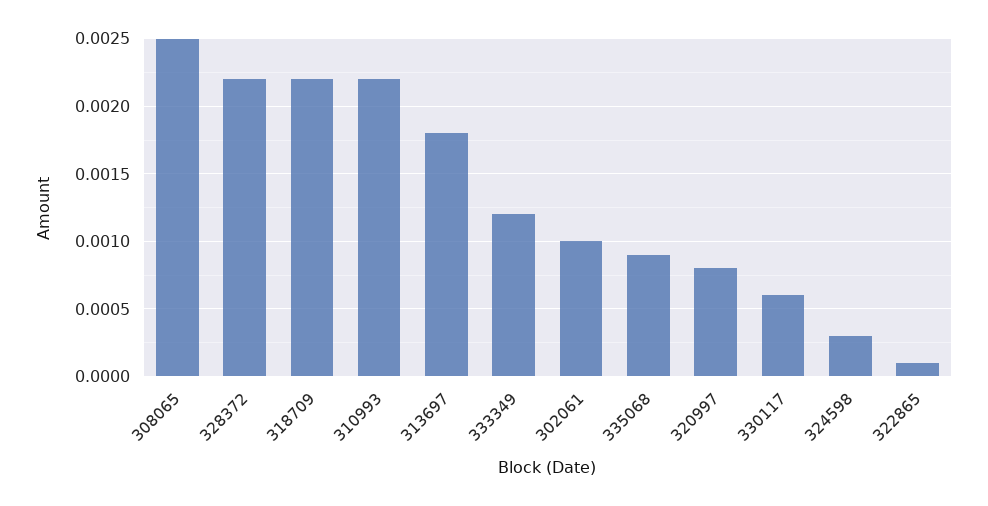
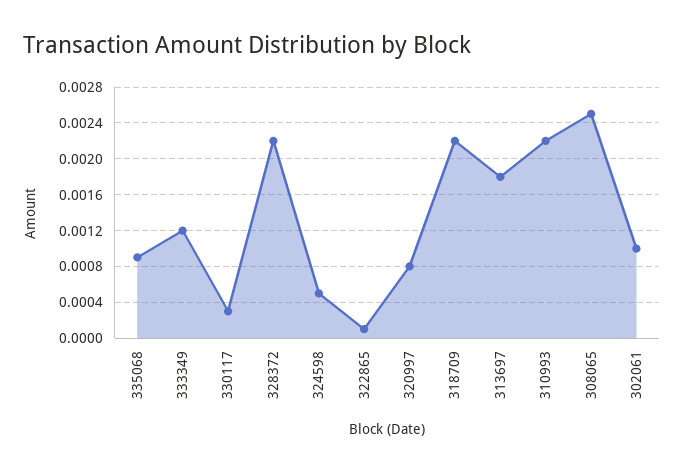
  {
    "308065": 0.0025,
    "328372": 0.0022,
    "318709": 0.0022,
    "310993": 0.0022,
    "313697": 0.0018,
    "333349": 0.0012,
    "302061": 0.001,
    "335068": 0.0009,
    "320997": 0.0008,
-   "330117": 0.0006,
+   "330117": 0.0003,
-   "324598": 0.0003,
+   "324598": 0.0005,
    "322865": 0.0001
  }

